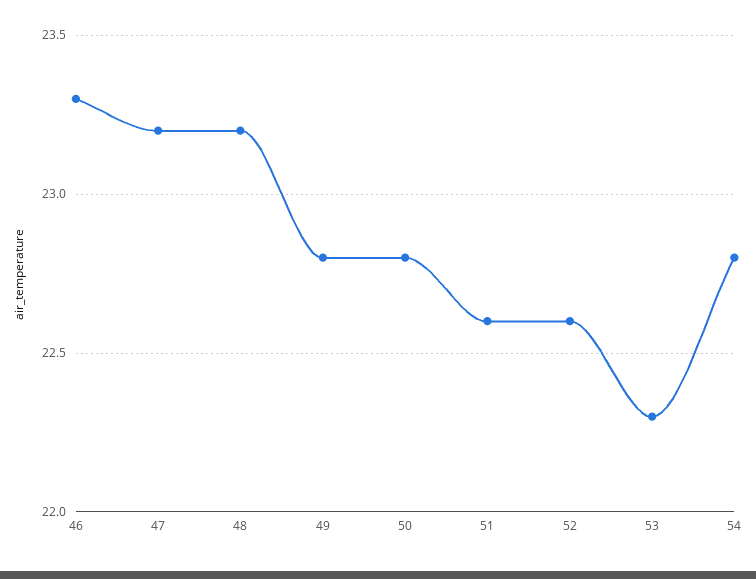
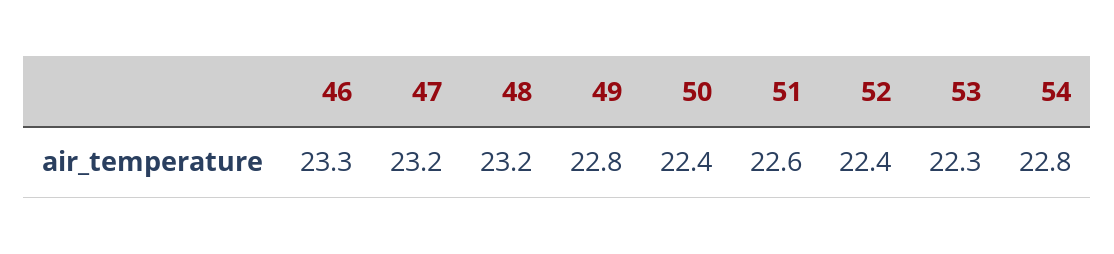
  {
    "46": 23.3,
    "47": 23.2,
    "48": 23.2,
    "49": 22.8,
-   "50": 22.8,
+   "50": 22.4,
    "51": 22.6,
-   "52": 22.6,
+   "52": 22.4,
    "53": 22.3,
    "54": 22.8
  }

